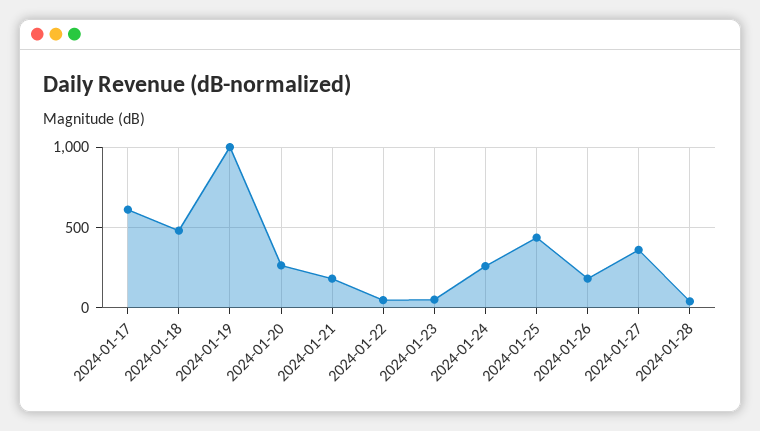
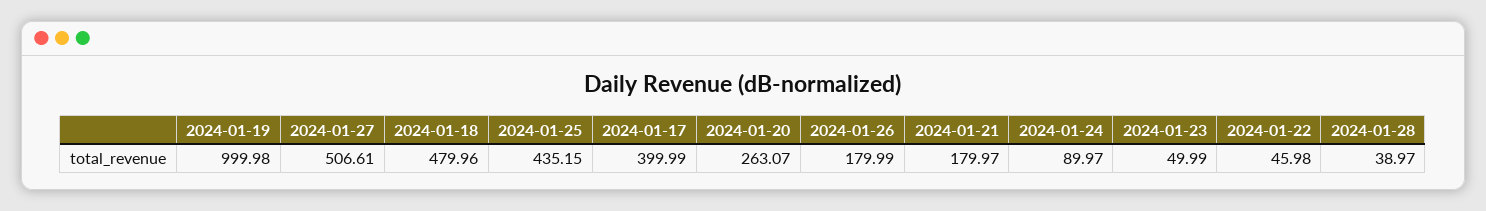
  {
-   "2024-01-17": 600,
+   "2024-01-17": 399.99,
    "2024-01-18": 479.96,
    "2024-01-19": 999.98,
    "2024-01-20": 263.07,
    "2024-01-21": 179.97,
    "2024-01-22": 45.98,
    "2024-01-23": 49.99,
-   "2024-01-24": 250,
+   "2024-01-24": 89.97,
    "2024-01-25": 435.15,
    "2024-01-26": 179.99,
-   "2024-01-27": 350,
+   "2024-01-27": 506.61,
    "2024-01-28": 38.97
  }

